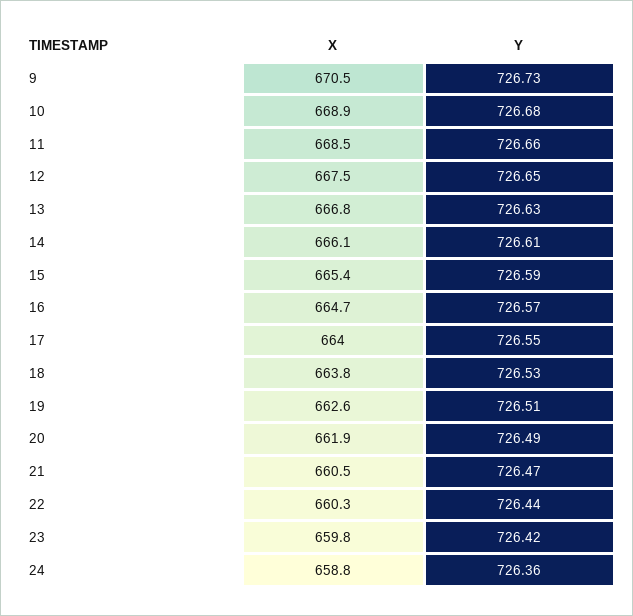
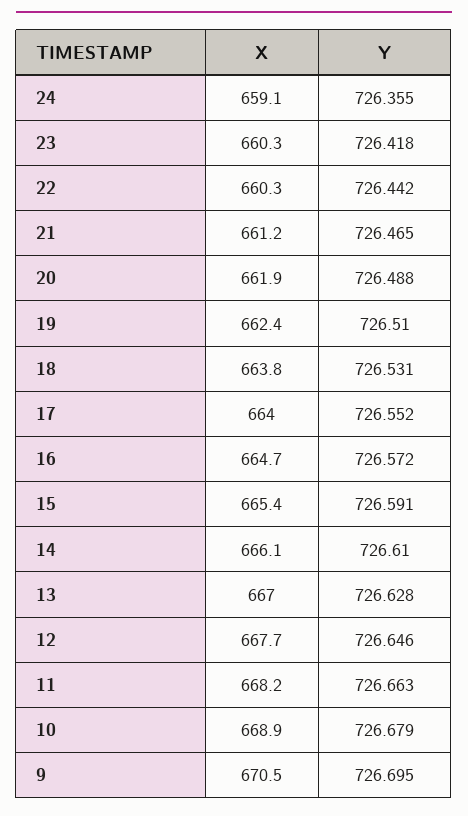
  {
    "X": {
      "9": 670.5,
      "10": 668.9,
-     "11": 668.5,
+     "11": 668.2,
-     "12": 667.5,
+     "12": 667.7,
-     "13": 666.8,
+     "13": 667,
      "14": 666.1,
      "15": 665.4,
      "16": 664.7,
      "17": 664,
      "18": 663.8,
-     "19": 662.6,
+     "19": 662.4,
      "20": 661.9,
-     "21": 660.5,
+     "21": 661.2,
      "22": 660.3,
-     "23": 659.8,
+     "23": 660.3,
-     "24": 658.8
+     "24": 659.1
    },
    "Y": {
-     "9": 726.73,
+     "9": 726.695,
      "10": 726.679,
      "11": 726.663,
      "12": 726.646,
      "13": 726.628,
      "14": 726.61,
      "15": 726.591,
      "16": 726.572,
      "17": 726.552,
      "18": 726.531,
      "19": 726.51,
      "20": 726.488,
      "21": 726.465,
      "22": 726.442,
      "23": 726.418,
      "24": 726.355
    }
  }

